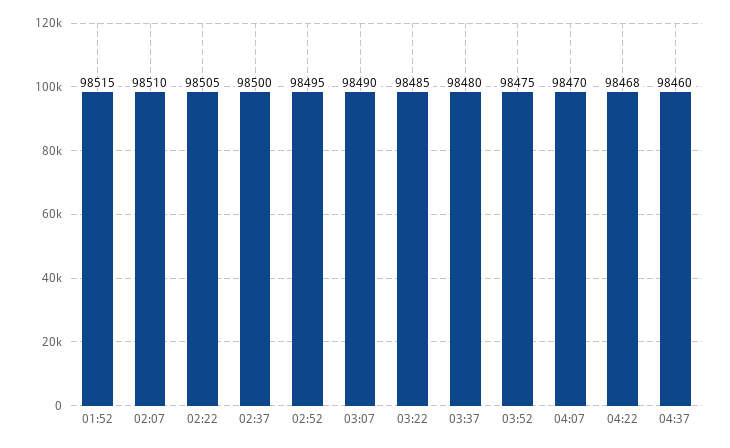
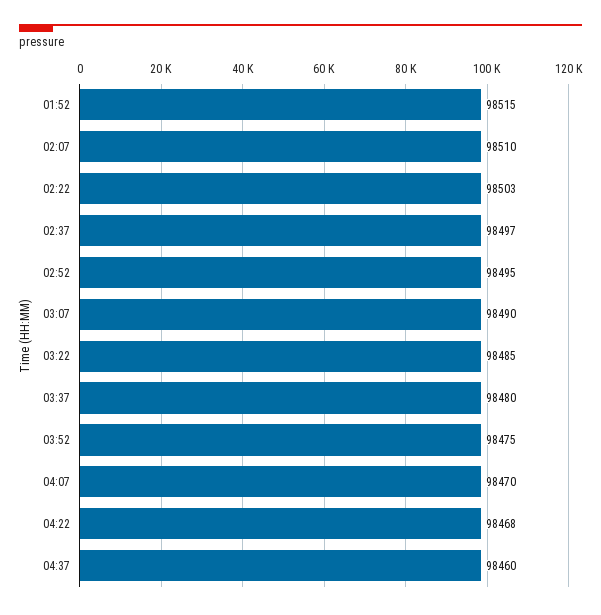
  {
    "01:52": 98515,
    "02:07": 98510,
-   "02:22": 98505,
+   "02:22": 98503,
-   "02:37": 98500,
+   "02:37": 98497,
    "02:52": 98495,
    "03:07": 98490,
    "03:22": 98485,
    "03:37": 98480,
    "03:52": 98475,
    "04:07": 98470,
    "04:22": 98468,
    "04:37": 98460
  }

